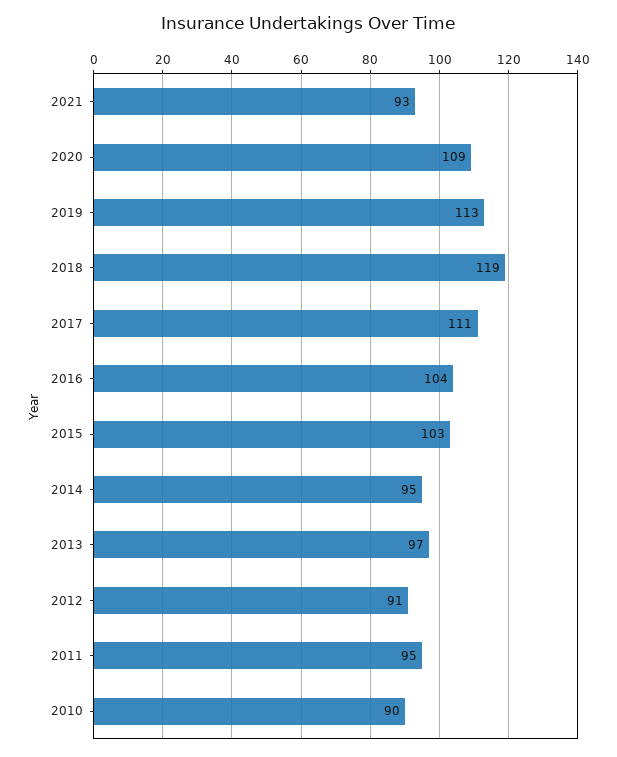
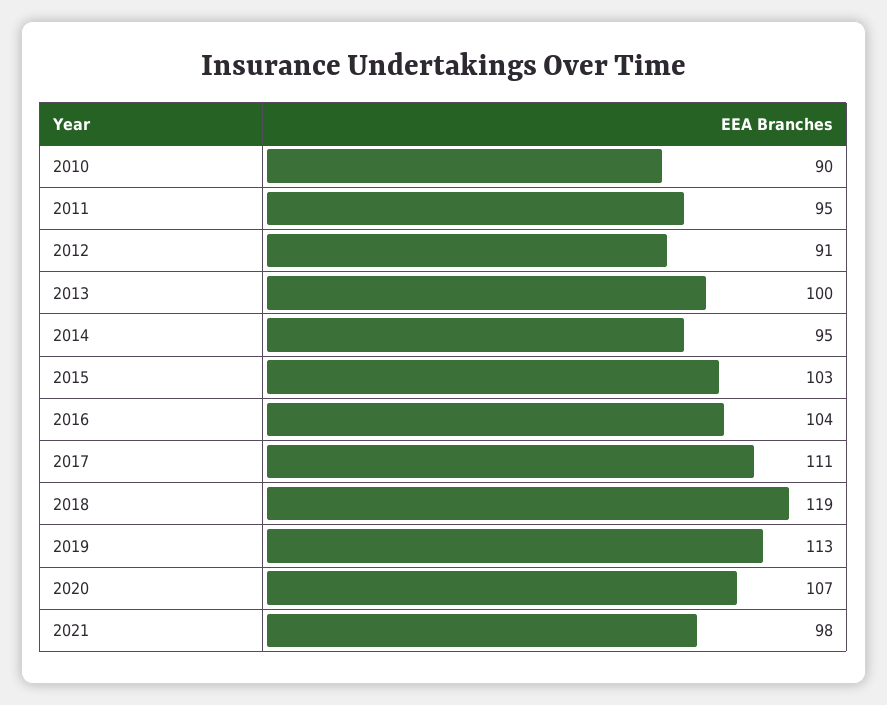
  {
-   "2021": 93,
+   "2021": 98,
-   "2020": 109,
+   "2020": 107,
    "2019": 113,
    "2018": 119,
    "2017": 111,
    "2016": 104,
    "2015": 103,
    "2014": 95,
-   "2013": 97,
+   "2013": 100,
    "2012": 91,
    "2011": 95,
    "2010": 90
  }

